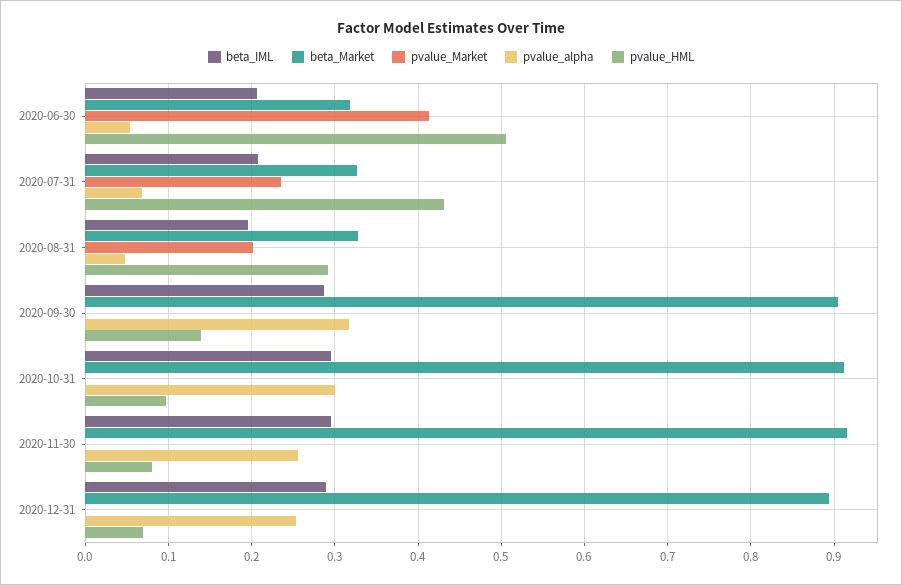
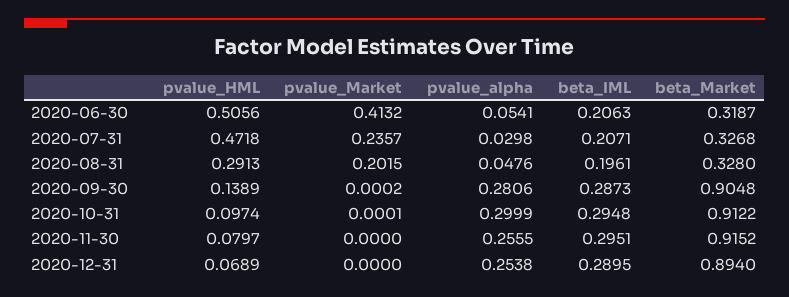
  {
    "beta_IML": {
      "2020-06-30": 0.2063,
      "2020-07-31": 0.2071,
      "2020-08-31": 0.1961,
      "2020-09-30": 0.2873,
      "2020-10-31": 0.2948,
      "2020-11-30": 0.2951,
      "2020-12-31": 0.2895
    },
    "beta_Market": {
      "2020-06-30": 0.3187,
      "2020-07-31": 0.3268,
      "2020-08-31": 0.328,
      "2020-09-30": 0.9048,
      "2020-10-31": 0.9122,
      "2020-11-30": 0.9152,
      "2020-12-31": 0.894
    },
    "pvalue_Market": {
      "2020-06-30": 0.4132,
      "2020-07-31": 0.2357,
      "2020-08-31": 0.2015,
      "2020-09-30": 0.0002,
      "2020-10-31": 0.0001,
      "2020-11-30": 0,
      "2020-12-31": 0
    },
    "pvalue_alpha": {
      "2020-06-30": 0.0541,
-     "2020-07-31": 0.07,
+     "2020-07-31": 0.0298,
      "2020-08-31": 0.0476,
-     "2020-09-30": 0.32,
+     "2020-09-30": 0.2806,
      "2020-10-31": 0.2999,
      "2020-11-30": 0.2555,
      "2020-12-31": 0.2538
    },
    "pvalue_HML": {
      "2020-06-30": 0.5056,
-     "2020-07-31": 0.43,
+     "2020-07-31": 0.4718,
      "2020-08-31": 0.2913,
      "2020-09-30": 0.1389,
      "2020-10-31": 0.0974,
      "2020-11-30": 0.0797,
      "2020-12-31": 0.0689
    }
  }

